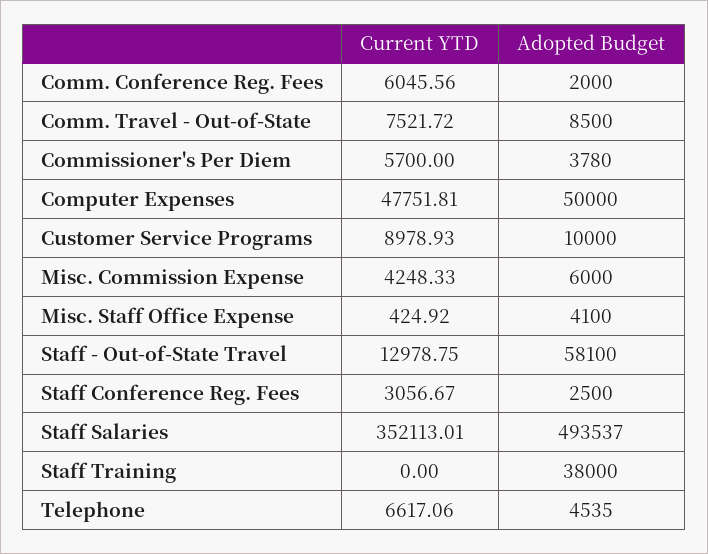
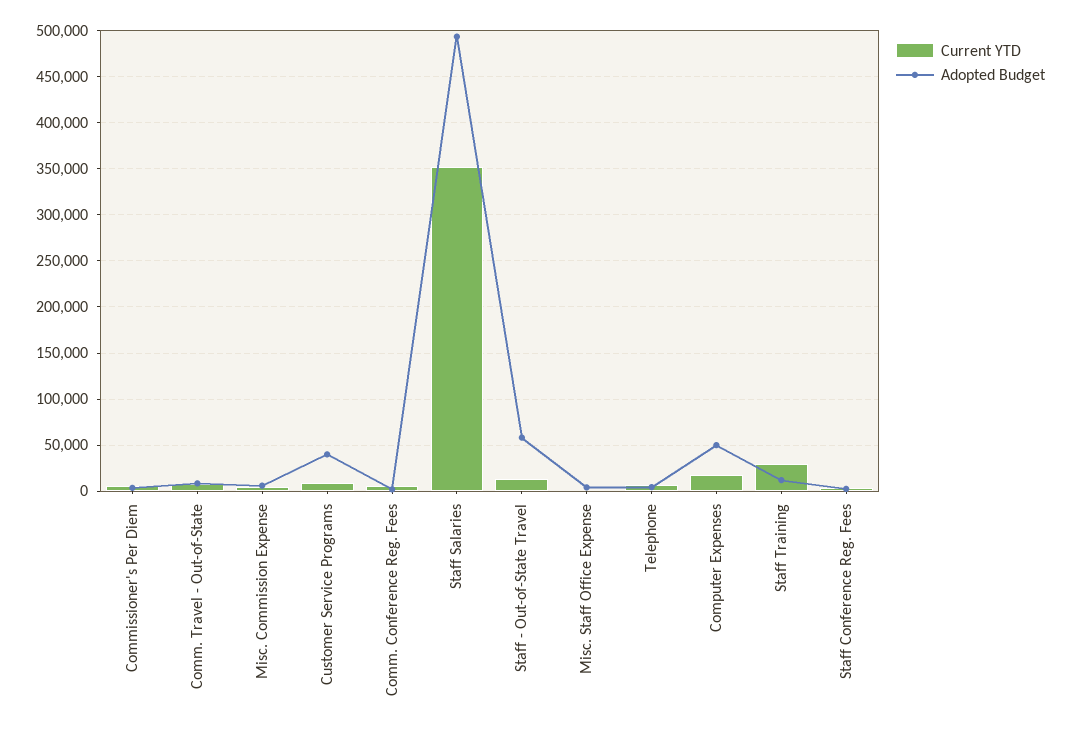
  {
    "Current YTD": {
      "Comm. Conference Reg. Fees": 6045.56,
      "Comm. Travel - Out-of-State": 7521.72,
      "Commissioner's Per Diem": 5700,
-     "Computer Expenses": 47751.81,
+     "Computer Expenses": 20000,
      "Customer Service Programs": 8978.93,
      "Misc. Commission Expense": 4248.33,
      "Misc. Staff Office Expense": 424.92,
      "Staff - Out-of-State Travel": 12978.75,
      "Staff Conference Reg. Fees": 3056.67,
      "Staff Salaries": 352113.01,
-     "Staff Training": 0,
+     "Staff Training": 30000,
      "Telephone": 6617.06
    },
    "Adopted Budget": {
      "Comm. Conference Reg. Fees": 2000,
      "Comm. Travel - Out-of-State": 8500,
      "Commissioner's Per Diem": 3780,
      "Computer Expenses": 50000,
-     "Customer Service Programs": 10000,
+     "Customer Service Programs": 40000,
      "Misc. Commission Expense": 6000,
      "Misc. Staff Office Expense": 4100,
      "Staff - Out-of-State Travel": 58100,
      "Staff Conference Reg. Fees": 2500,
      "Staff Salaries": 493537,
-     "Staff Training": 38000,
+     "Staff Training": 10000,
      "Telephone": 4535
    }
  }

